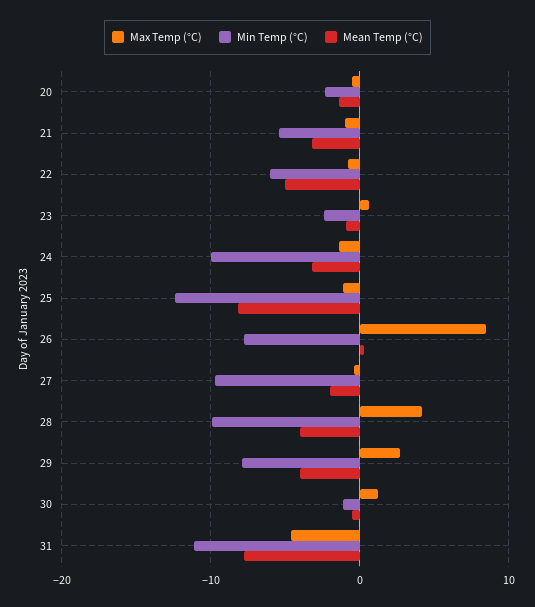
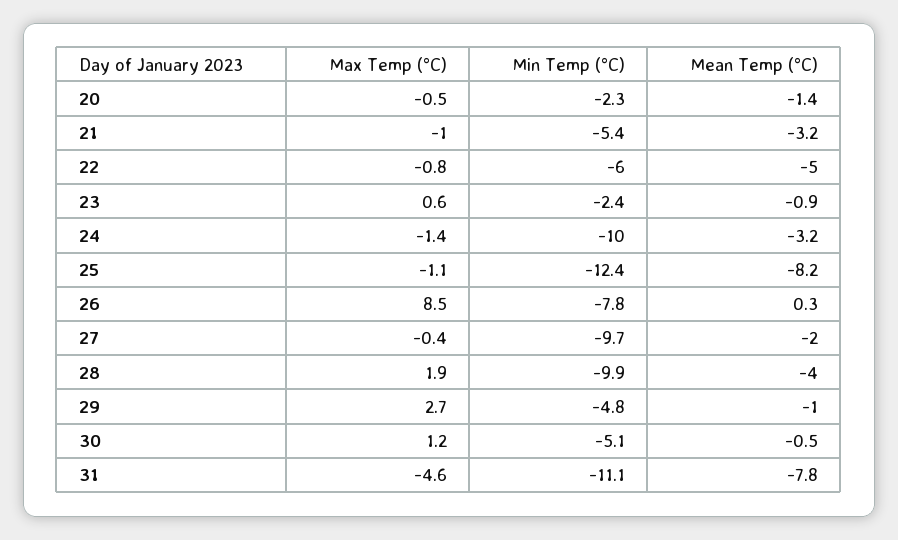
  {
    "Max Temp (°C)": {
      "20": -0.5,
      "21": -1,
      "22": -0.8,
      "23": 0.6,
      "24": -1.4,
      "25": -1.1,
      "26": 8.5,
      "27": -0.4,
-     "28": 4,
+     "28": 1.9,
      "29": 2.7,
      "30": 1.2,
      "31": -4.6
    },
    "Min Temp (°C)": {
      "20": -2.3,
      "21": -5.4,
      "22": -6,
      "23": -2.4,
      "24": -10,
      "25": -12.4,
      "26": -7.8,
      "27": -9.7,
      "28": -9.9,
-     "29": -8,
+     "29": -4.8,
-     "30": -1,
+     "30": -5.1,
      "31": -11.1
    },
    "Mean Temp (°C)": {
      "20": -1.4,
      "21": -3.2,
      "22": -5,
      "23": -0.9,
      "24": -3.2,
      "25": -8.2,
      "26": 0.3,
      "27": -2,
      "28": -4,
-     "29": -4,
+     "29": -1,
      "30": -0.5,
      "31": -7.8
    }
  }

